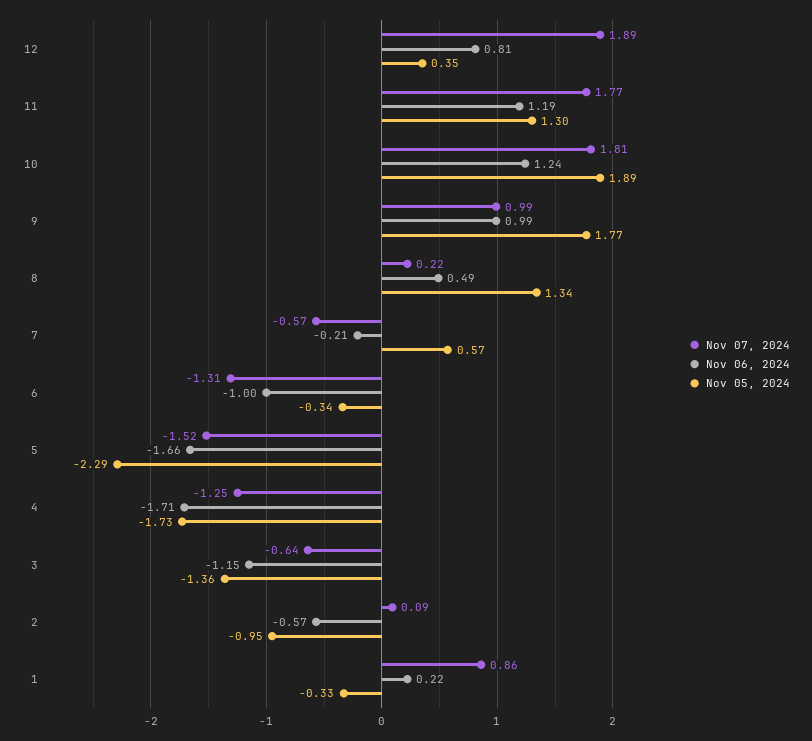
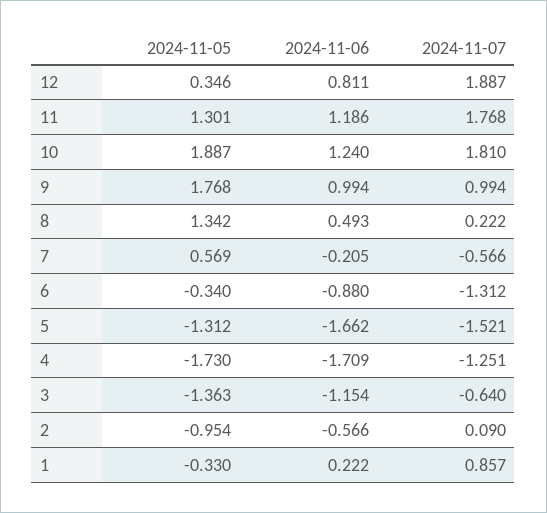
  {
    "Nov 07, 2024": {
      "12": 1.887,
      "11": 1.768,
      "10": 1.81,
      "9": 0.994,
      "8": 0.222,
      "7": -0.566,
      "6": -1.312,
      "5": -1.521,
      "4": -1.251,
      "3": -0.64,
      "2": 0.09,
      "1": 0.857
    },
    "Nov 06, 2024": {
      "12": 0.811,
      "11": 1.186,
      "10": 1.24,
      "9": 0.994,
      "8": 0.493,
      "7": -0.205,
-     "6": -1,
+     "6": -0.88,
      "5": -1.662,
      "4": -1.709,
      "3": -1.154,
      "2": -0.566,
      "1": 0.222
    },
    "Nov 05, 2024": {
      "12": 0.346,
      "11": 1.301,
      "10": 1.887,
      "9": 1.768,
      "8": 1.342,
      "7": 0.569,
      "6": -0.34,
-     "5": -2.29,
+     "5": -1.312,
      "4": -1.73,
      "3": -1.363,
      "2": -0.954,
      "1": -0.33
    }
  }

